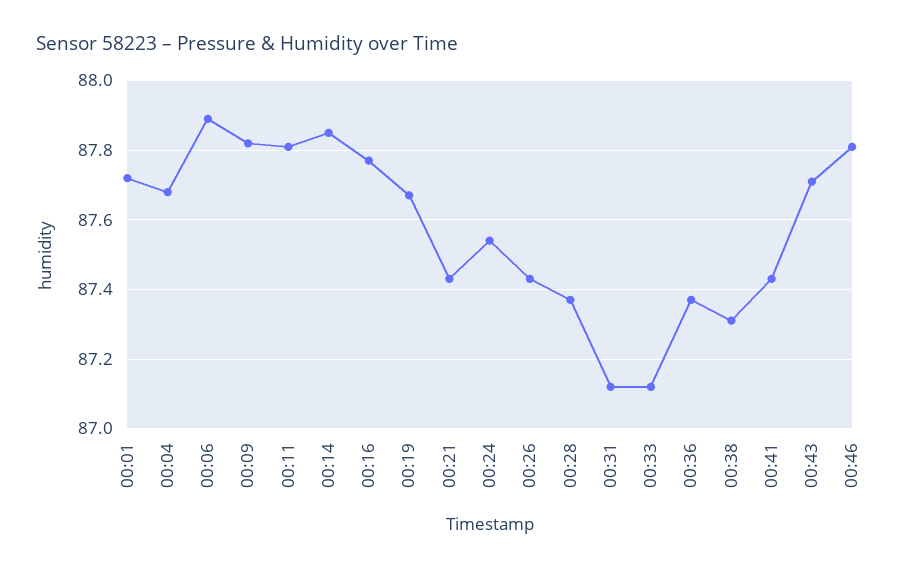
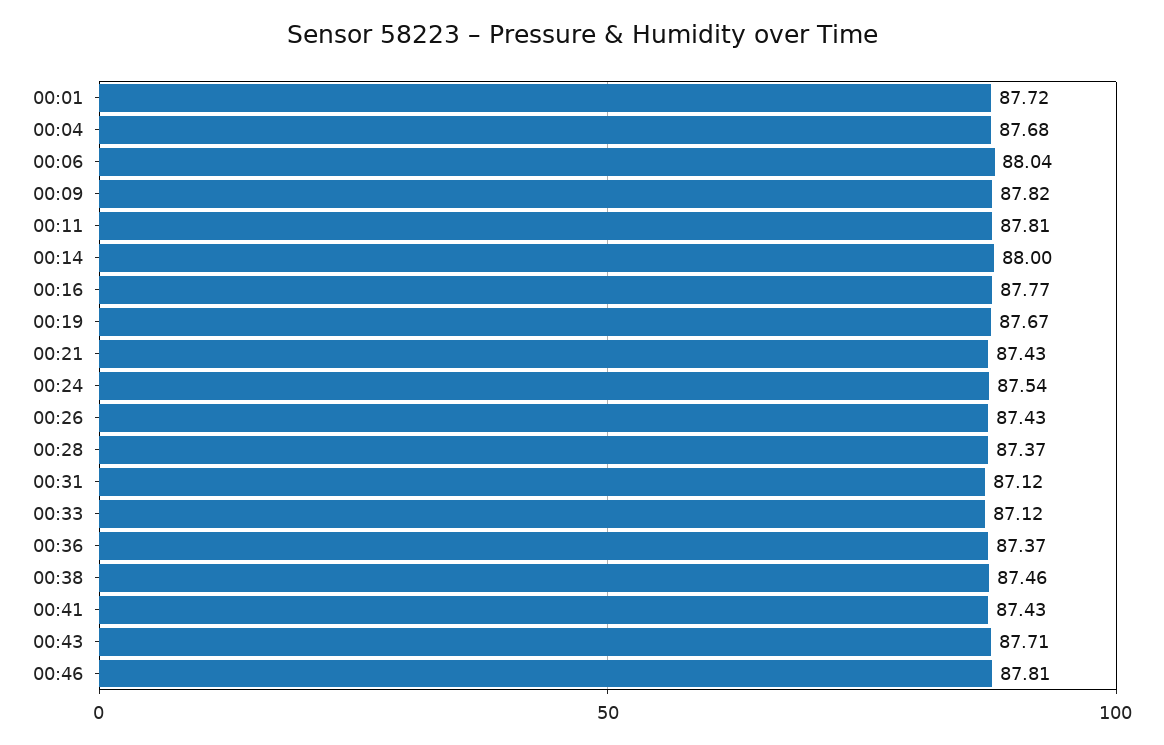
  {
    "00:01": 87.72,
    "00:04": 87.68,
-   "00:06": 87.9,
+   "00:06": 88.04,
    "00:09": 87.82,
    "00:11": 87.81,
-   "00:14": 87.85,
+   "00:14": 88,
    "00:16": 87.77,
    "00:19": 87.67,
    "00:21": 87.43,
    "00:24": 87.54,
    "00:26": 87.43,
    "00:28": 87.37,
    "00:31": 87.12,
    "00:33": 87.12,
    "00:36": 87.37,
-   "00:38": 87.3,
+   "00:38": 87.46,
    "00:41": 87.43,
    "00:43": 87.71,
    "00:46": 87.81
  }

